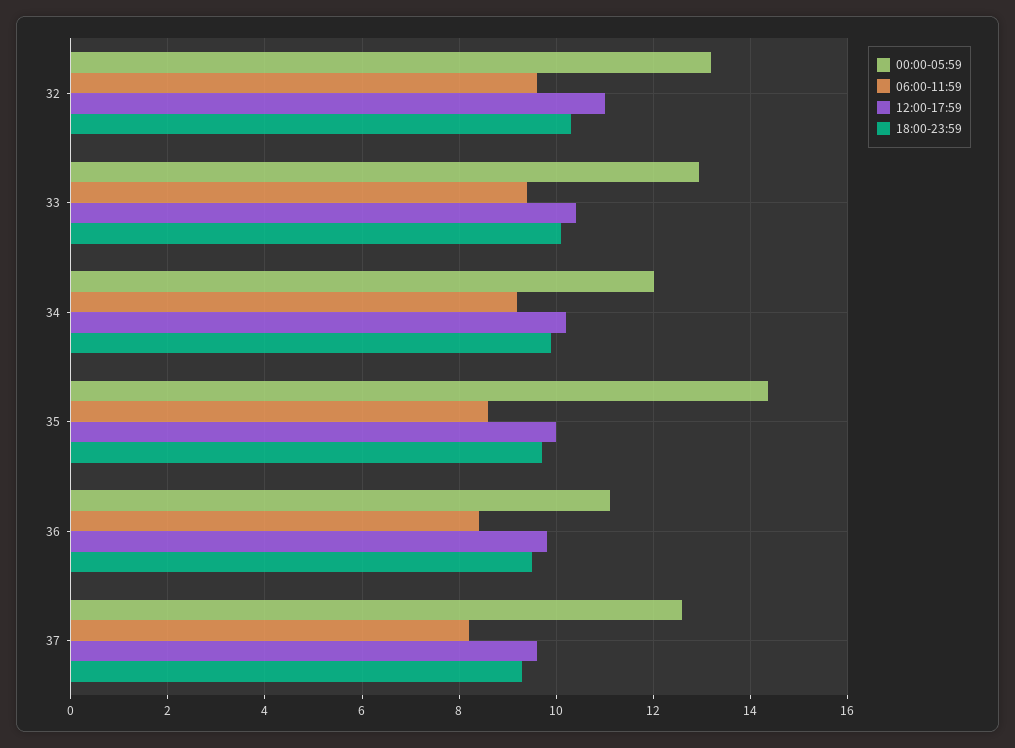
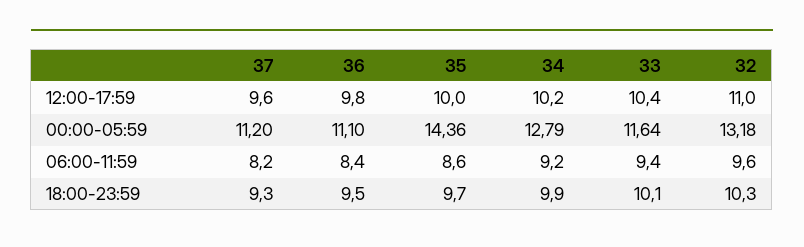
  {
    "00:00-05:59": {
      "32": 13.18,
-     "33": 13,
+     "33": 11.64,
-     "34": 12,
+     "34": 12.79,
      "35": 14.36,
      "36": 11.1,
-     "37": 12.6
+     "37": 11.2
    },
    "06:00-11:59": {
      "32": 9.6,
      "33": 9.4,
      "34": 9.2,
      "35": 8.6,
      "36": 8.4,
      "37": 8.2
    },
    "12:00-17:59": {
      "32": 11,
      "33": 10.4,
      "34": 10.2,
      "35": 10,
      "36": 9.8,
      "37": 9.6
    },
    "18:00-23:59": {
      "32": 10.3,
      "33": 10.1,
      "34": 9.9,
      "35": 9.7,
      "36": 9.5,
      "37": 9.3
    }
  }

